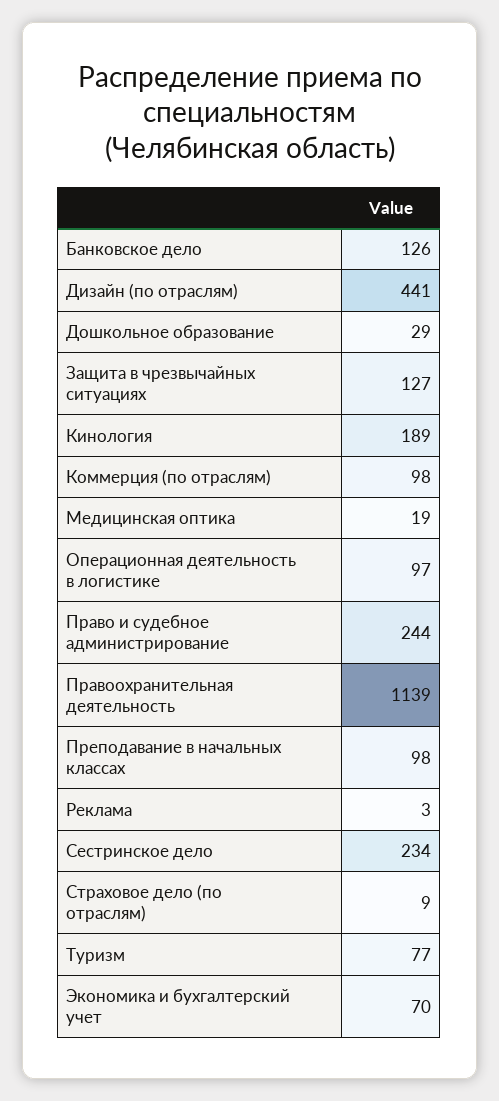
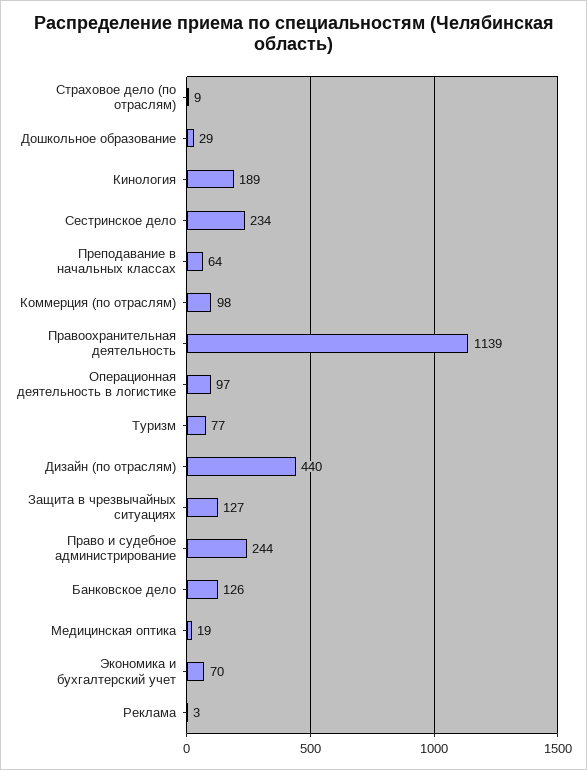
  {
    "Банковское дело": 126,
-   "Дизайн (по отраслям)": 441,
+   "Дизайн (по отраслям)": 440,
    "Дошкольное образование": 29,
    "Защита в чрезвычайных ситуациях": 127,
    "Кинология": 189,
    "Коммерция (по отраслям)": 98,
    "Медицинская оптика": 19,
    "Операционная деятельность в логистике": 97,
    "Право и судебное администрирование": 244,
    "Правоохранительная деятельность": 1139,
-   "Преподавание в начальных классах": 98,
+   "Преподавание в начальных классах": 64,
    "Реклама": 3,
    "Сестринское дело": 234,
    "Страховое дело (по отраслям)": 9,
    "Туризм": 77,
    "Экономика и бухгалтерский учет": 70
  }

